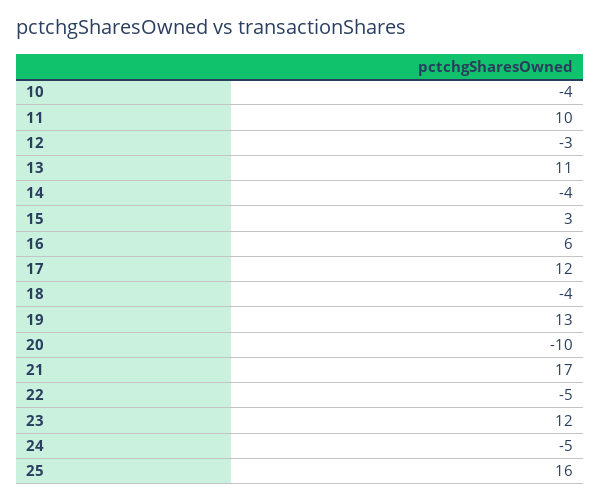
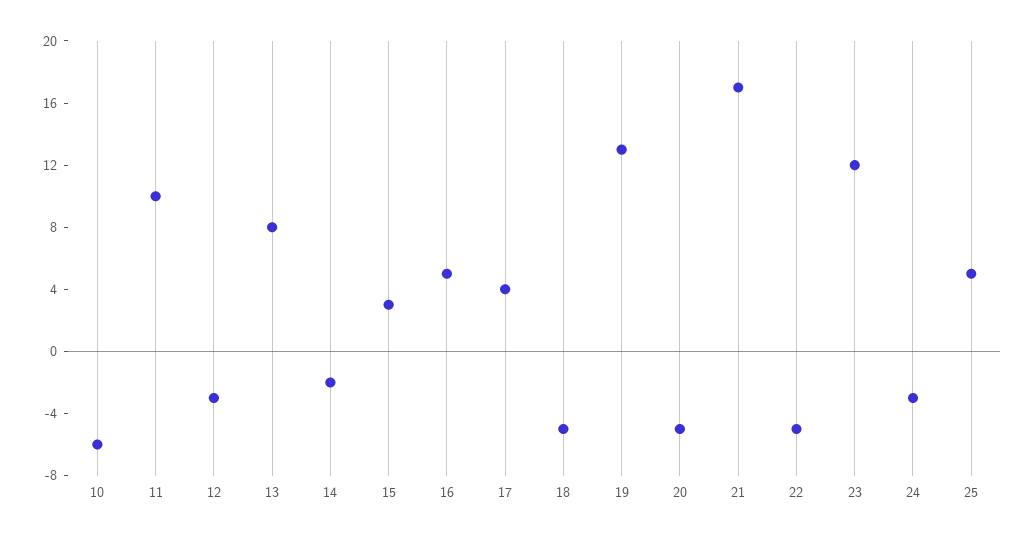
  {
-   "10": -4,
+   "10": -6,
    "11": 10,
    "12": -3,
-   "13": 11,
+   "13": 8,
-   "14": -4,
+   "14": -2,
    "15": 3,
-   "16": 6,
+   "16": 5,
-   "17": 12,
+   "17": 4,
-   "18": -4,
+   "18": -5,
    "19": 13,
-   "20": -10,
+   "20": -5,
    "21": 17,
    "22": -5,
    "23": 12,
-   "24": -5,
+   "24": -3,
-   "25": 16
+   "25": 5
  }

